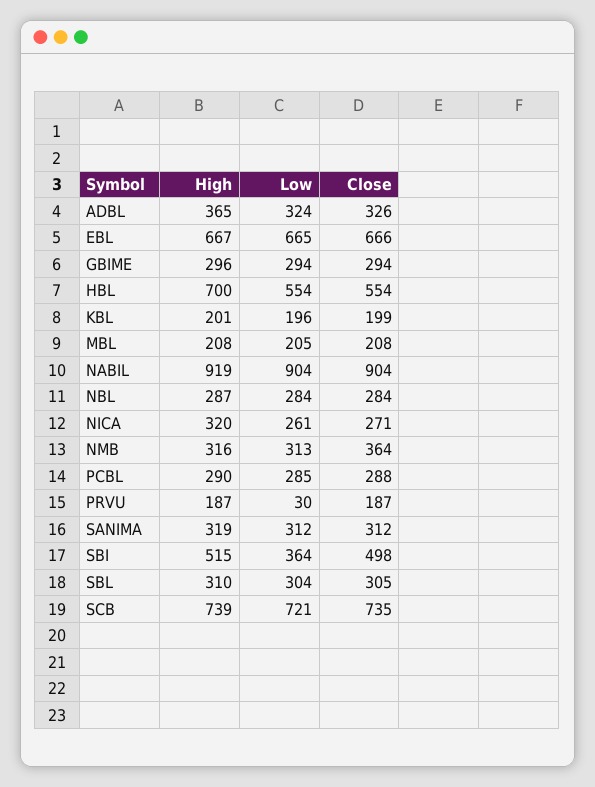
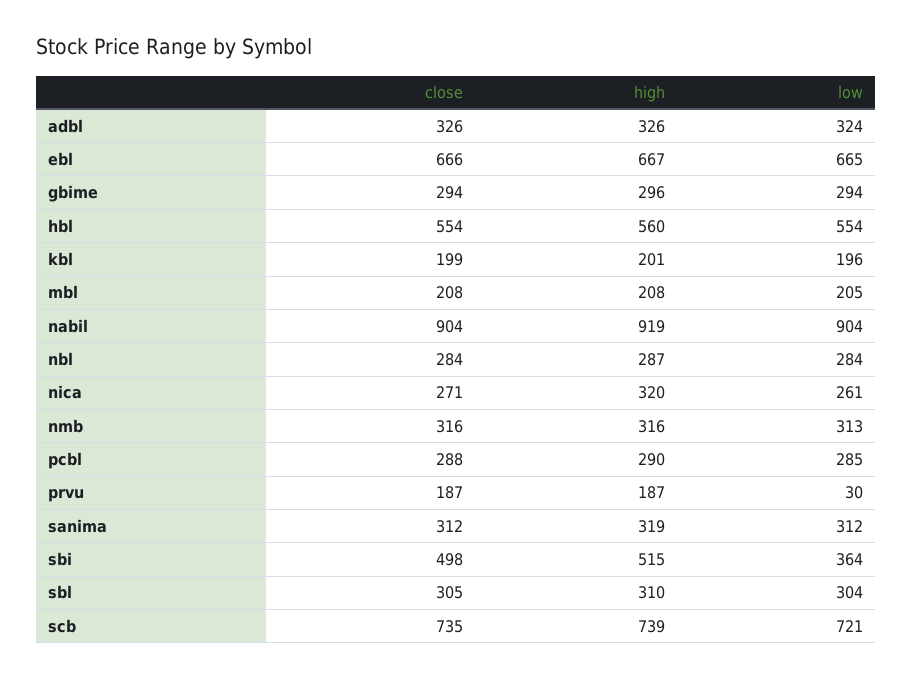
  {
    "High": {
-     "ADBL": 365,
+     "ADBL": 326,
      "EBL": 667,
      "GBIME": 296,
-     "HBL": 700,
+     "HBL": 560,
      "KBL": 201,
      "MBL": 208,
      "NABIL": 919,
      "NBL": 287,
      "NICA": 320,
      "NMB": 316,
      "PCBL": 290,
      "PRVU": 187,
      "SANIMA": 319,
      "SBI": 515,
      "SBL": 310,
      "SCB": 739
    },
    "Low": {
      "ADBL": 324,
      "EBL": 665,
      "GBIME": 294,
      "HBL": 554,
      "KBL": 196,
      "MBL": 205,
      "NABIL": 904,
      "NBL": 284,
      "NICA": 261,
      "NMB": 313,
      "PCBL": 285,
      "PRVU": 30,
      "SANIMA": 312,
      "SBI": 364,
      "SBL": 304,
      "SCB": 721
    },
    "Close": {
      "ADBL": 326,
      "EBL": 666,
      "GBIME": 294,
      "HBL": 554,
      "KBL": 199,
      "MBL": 208,
      "NABIL": 904,
      "NBL": 284,
      "NICA": 271,
-     "NMB": 364,
+     "NMB": 316,
      "PCBL": 288,
      "PRVU": 187,
      "SANIMA": 312,
      "SBI": 498,
      "SBL": 305,
      "SCB": 735
    }
  }

